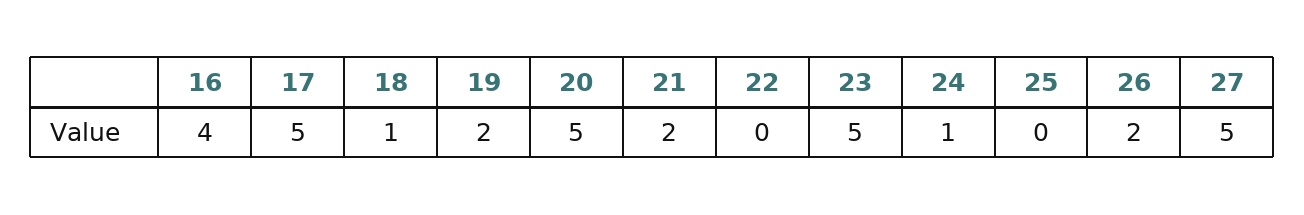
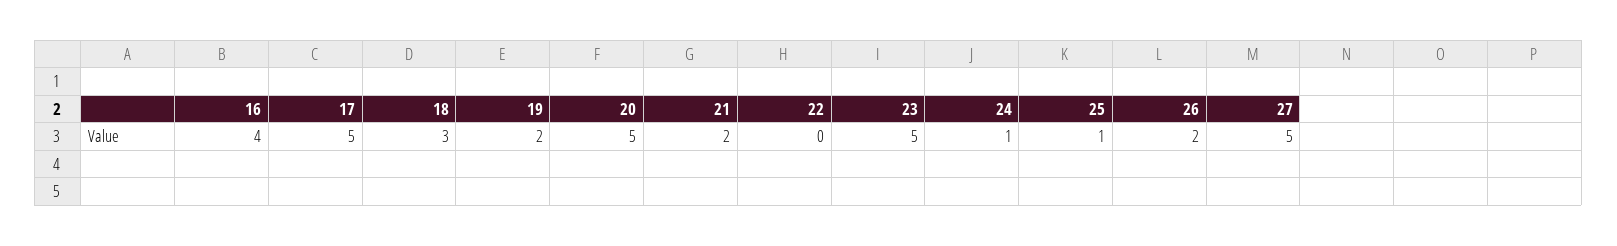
  {
    "16": 4,
    "17": 5,
-   "18": 1,
+   "18": 3,
    "19": 2,
    "20": 5,
    "21": 2,
    "22": 0,
    "23": 5,
    "24": 1,
-   "25": 0,
+   "25": 1,
    "26": 2,
    "27": 5
  }

